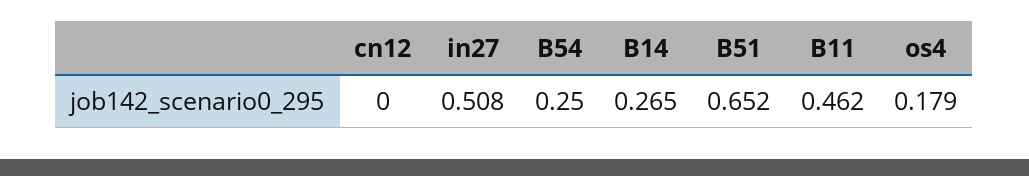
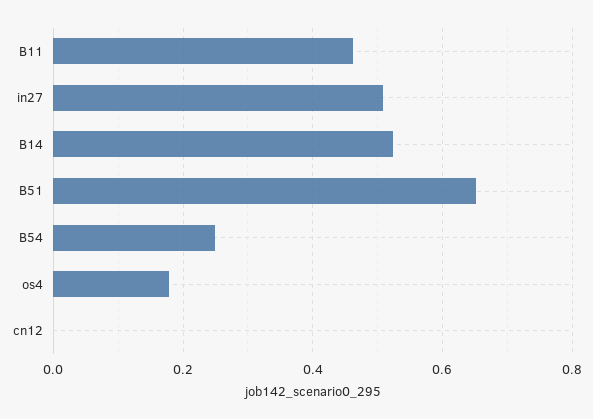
  {
    "cn12": 0,
    "in27": 0.508,
    "B54": 0.25,
-   "B14": 0.265,
+   "B14": 0.52,
    "B51": 0.652,
    "B11": 0.462,
    "os4": 0.179
  }

